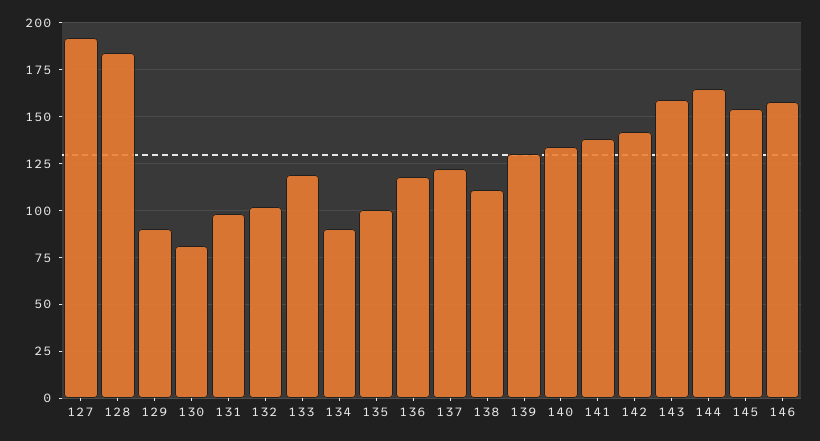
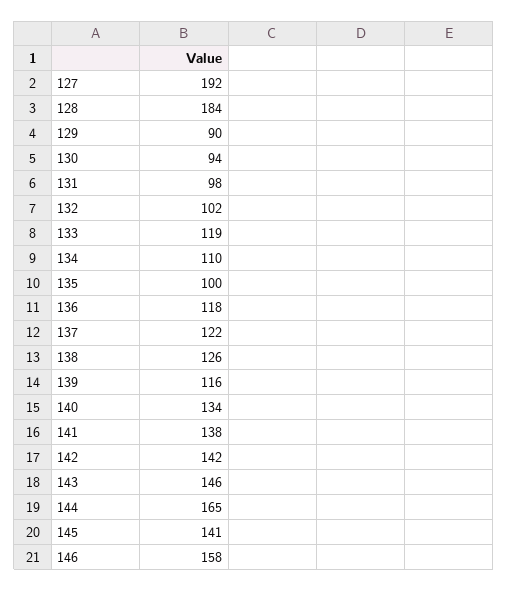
  {
    "127": 192,
    "128": 184,
    "129": 90,
-   "130": 80,
+   "130": 94,
    "131": 98,
    "132": 102,
    "133": 119,
-   "134": 90,
+   "134": 110,
    "135": 100,
    "136": 118,
    "137": 122,
-   "138": 110,
+   "138": 126,
-   "139": 130,
+   "139": 116,
    "140": 134,
    "141": 138,
    "142": 142,
-   "143": 160,
+   "143": 146,
    "144": 165,
-   "145": 155,
+   "145": 141,
    "146": 158
  }

